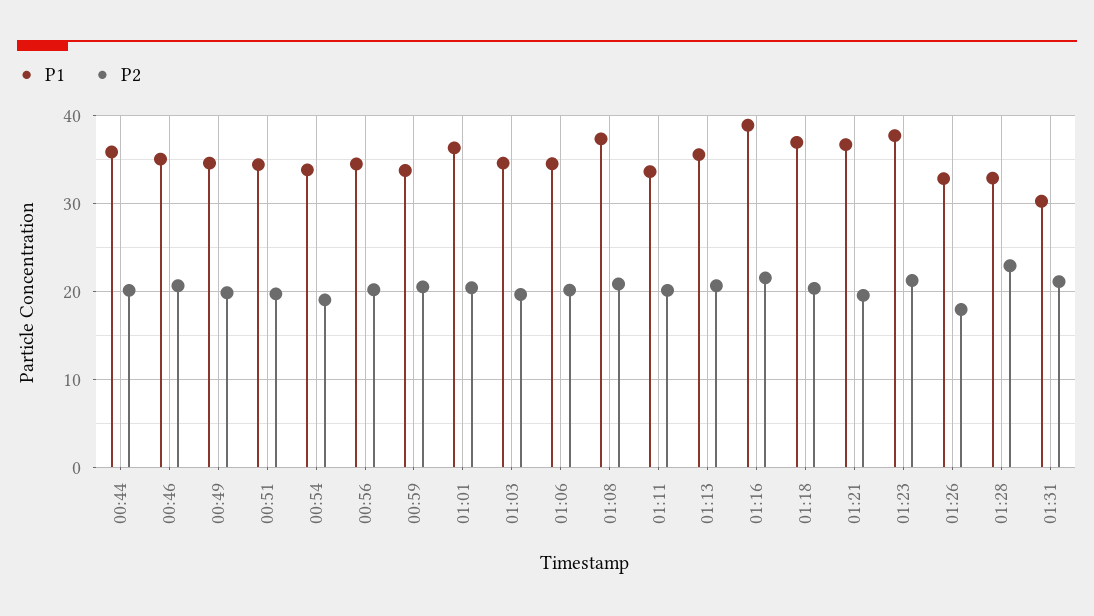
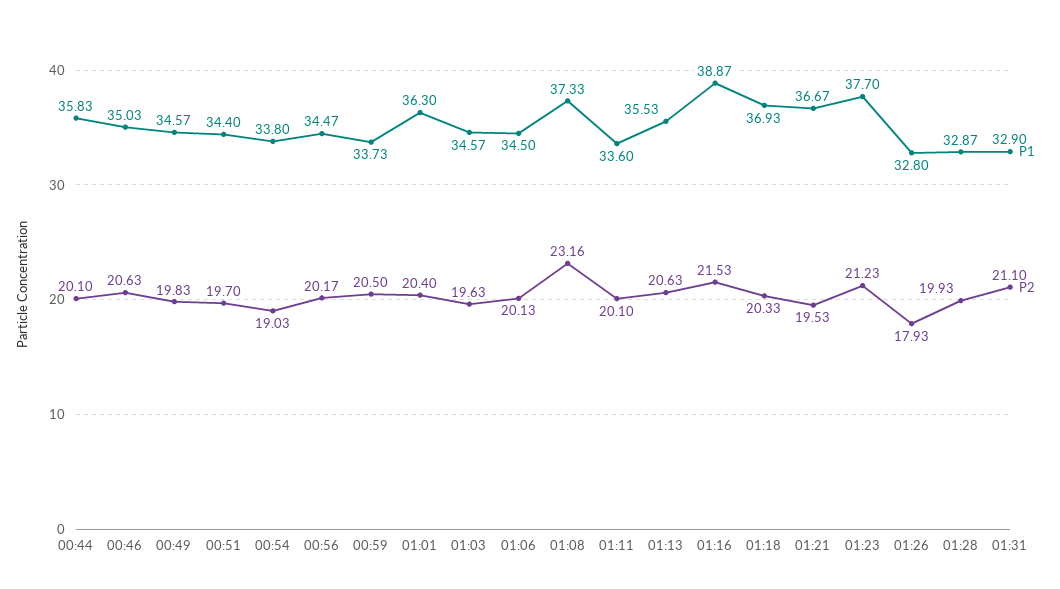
  {
    "P1": {
      "00:44": 35.83,
      "00:46": 35.03,
      "00:49": 34.57,
      "00:51": 34.4,
      "00:54": 33.8,
      "00:56": 34.47,
      "00:59": 33.73,
      "01:01": 36.3,
      "01:03": 34.57,
      "01:06": 34.5,
      "01:08": 37.33,
      "01:11": 33.6,
      "01:13": 35.53,
      "01:16": 38.87,
      "01:18": 36.93,
      "01:21": 36.67,
      "01:23": 37.7,
      "01:26": 32.8,
      "01:28": 32.87,
-     "01:31": 30
+     "01:31": 32.9
    },
    "P2": {
      "00:44": 20.1,
      "00:46": 20.63,
      "00:49": 19.83,
      "00:51": 19.7,
      "00:54": 19.03,
      "00:56": 20.17,
      "00:59": 20.5,
      "01:01": 20.4,
      "01:03": 19.63,
      "01:06": 20.13,
-     "01:08": 21,
+     "01:08": 23.16,
      "01:11": 20.1,
      "01:13": 20.63,
      "01:16": 21.53,
      "01:18": 20.33,
      "01:21": 19.53,
      "01:23": 21.23,
      "01:26": 17.93,
-     "01:28": 23,
+     "01:28": 19.93,
      "01:31": 21.1
    }
  }

